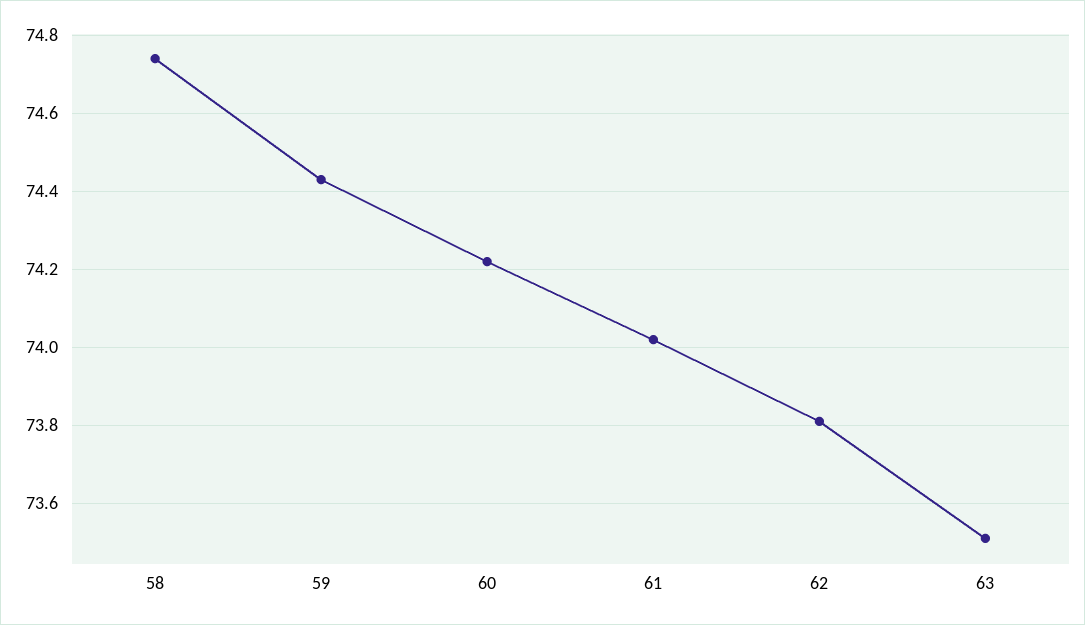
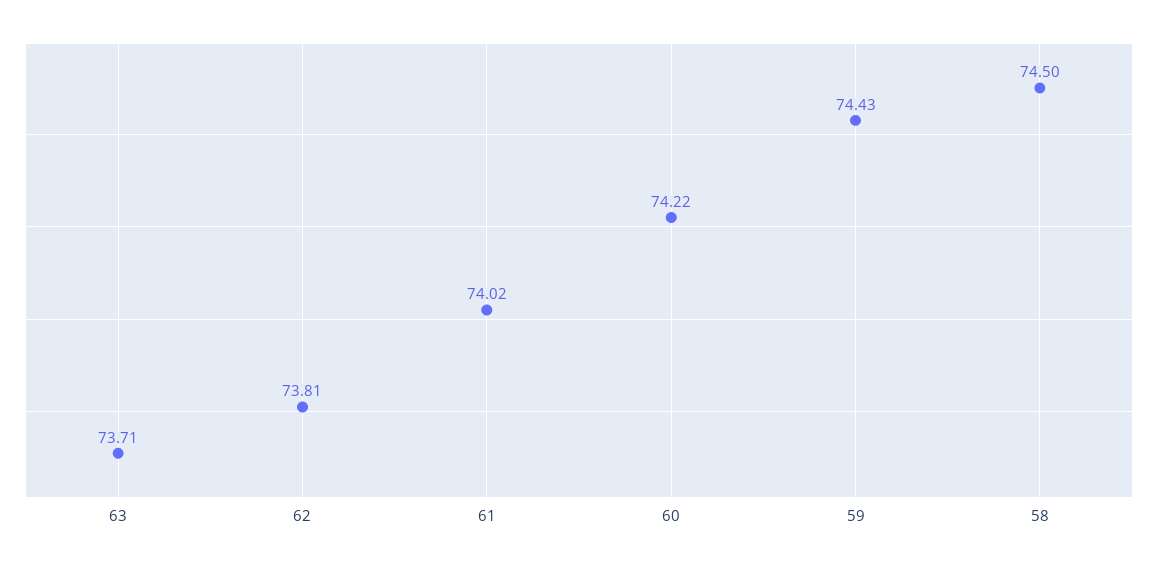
  {
-   "58": 74.75,
+   "58": 74.5,
    "59": 74.43,
    "60": 74.22,
    "61": 74.02,
    "62": 73.81,
-   "63": 73.5
+   "63": 73.71
  }

